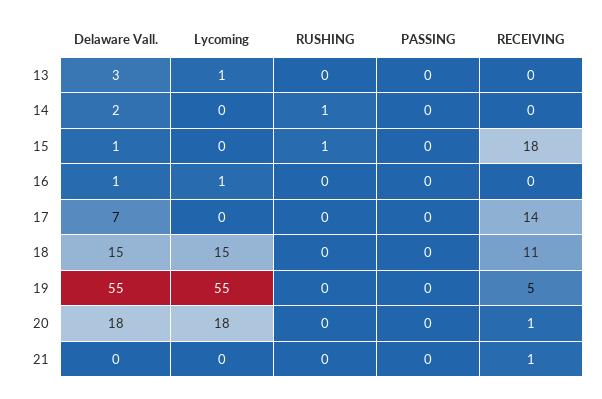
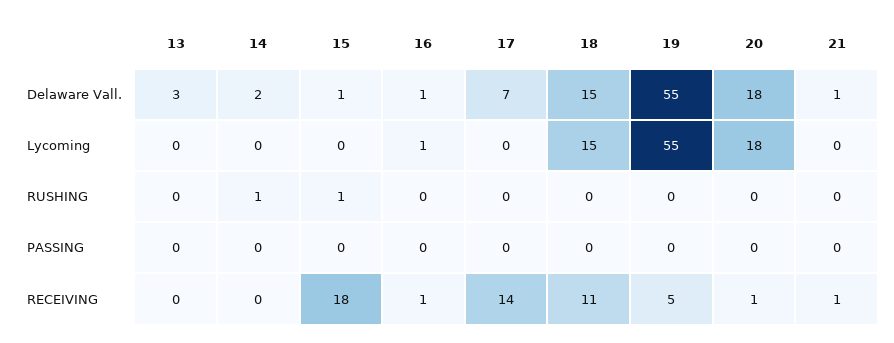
  {
    "Delaware Vall.": {
      "13": 3,
      "14": 2,
      "15": 1,
      "16": 1,
      "17": 7,
      "18": 15,
      "19": 55,
      "20": 18,
-     "21": 0
+     "21": 1
    },
    "Lycoming": {
-     "13": 1,
+     "13": 0,
      "14": 0,
      "15": 0,
      "16": 1,
      "17": 0,
      "18": 15,
      "19": 55,
      "20": 18,
      "21": 0
    },
    "RUSHING": {
      "13": 0,
      "14": 1,
      "15": 1,
      "16": 0,
      "17": 0,
      "18": 0,
      "19": 0,
      "20": 0,
      "21": 0
    },
    "PASSING": {
      "13": 0,
      "14": 0,
      "15": 0,
      "16": 0,
      "17": 0,
      "18": 0,
      "19": 0,
      "20": 0,
      "21": 0
    },
    "RECEIVING": {
      "13": 0,
      "14": 0,
      "15": 18,
-     "16": 0,
+     "16": 1,
      "17": 14,
      "18": 11,
      "19": 5,
      "20": 1,
      "21": 1
    }
  }

